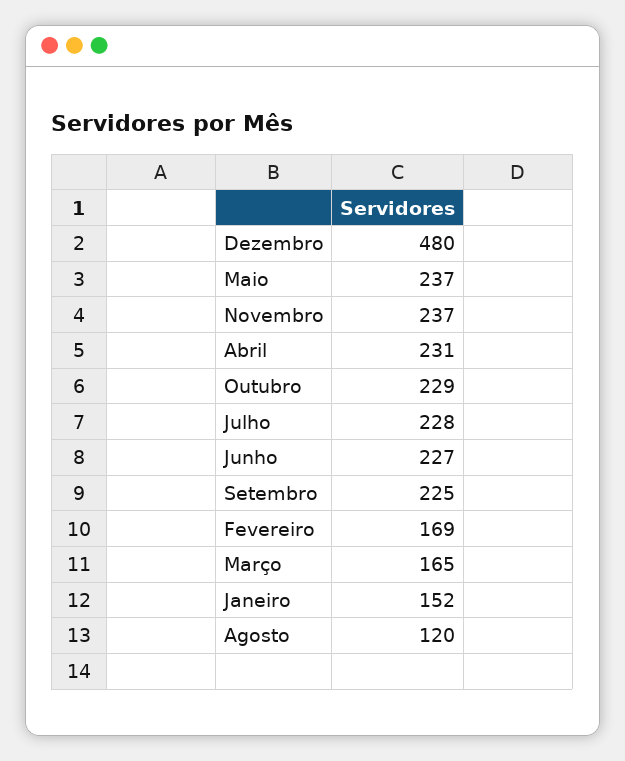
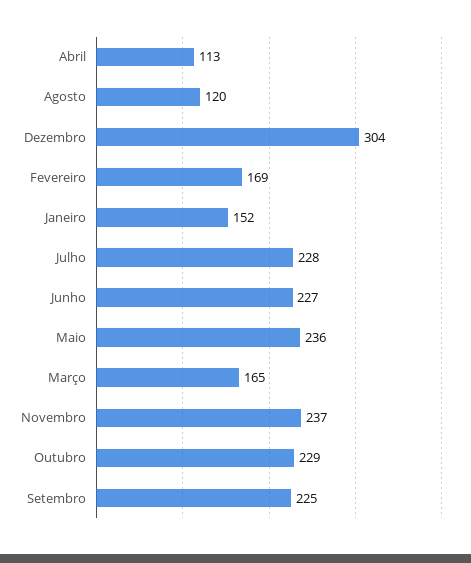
  {
-   "Dezembro": 480,
+   "Dezembro": 304,
-   "Maio": 237,
+   "Maio": 236,
    "Novembro": 237,
-   "Abril": 231,
+   "Abril": 113,
    "Outubro": 229,
    "Julho": 228,
    "Junho": 227,
    "Setembro": 225,
    "Fevereiro": 169,
    "Março": 165,
    "Janeiro": 152,
    "Agosto": 120
  }

